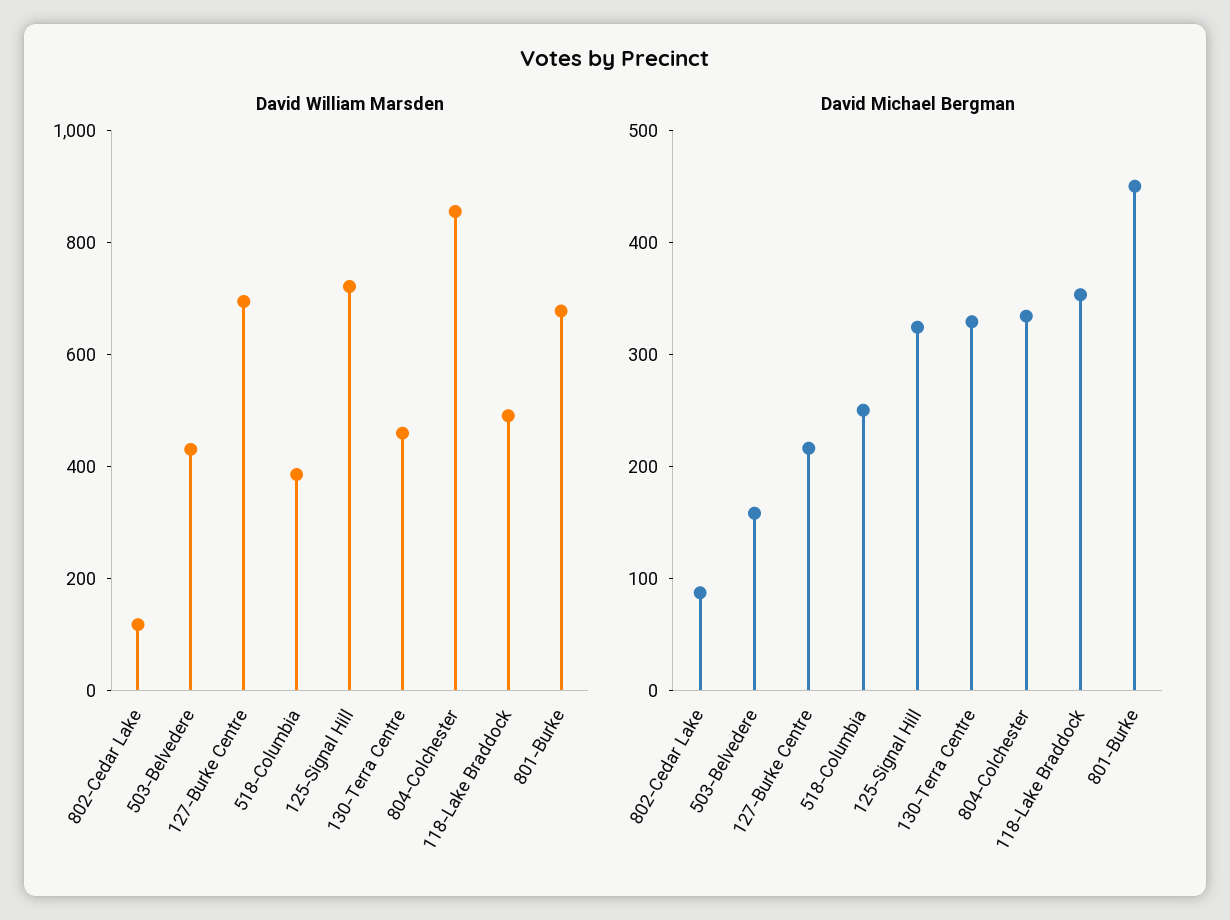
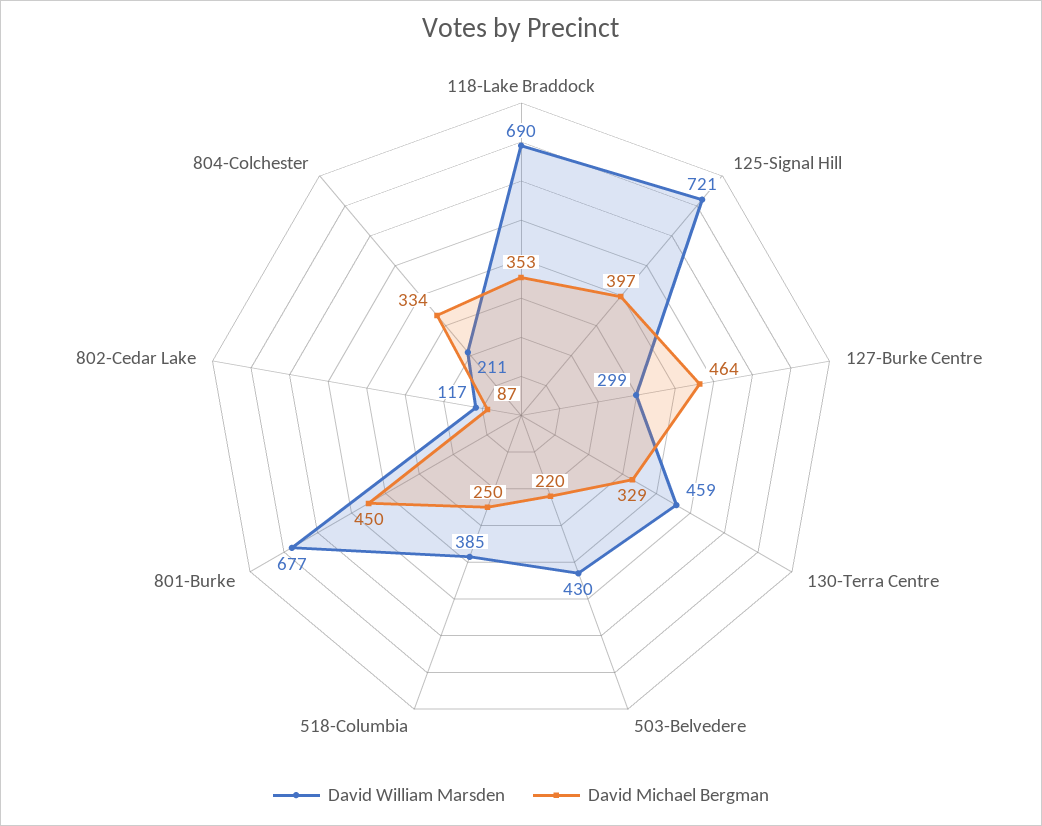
  {
    "David William Marsden": {
      "802-Cedar Lake": 117,
      "503-Belvedere": 430,
-     "127-Burke Centre": 700,
+     "127-Burke Centre": 299,
      "518-Columbia": 385,
      "125-Signal Hill": 721,
      "130-Terra Centre": 459,
-     "804-Colchester": 850,
+     "804-Colchester": 211,
-     "118-Lake Braddock": 500,
+     "118-Lake Braddock": 690,
      "801-Burke": 677
    },
    "David Michael Bergman": {
      "802-Cedar Lake": 87,
-     "503-Belvedere": 160,
+     "503-Belvedere": 220,
-     "127-Burke Centre": 220,
+     "127-Burke Centre": 464,
      "518-Columbia": 250,
-     "125-Signal Hill": 320,
+     "125-Signal Hill": 397,
      "130-Terra Centre": 329,
      "804-Colchester": 334,
      "118-Lake Braddock": 353,
      "801-Burke": 450
    }
  }

